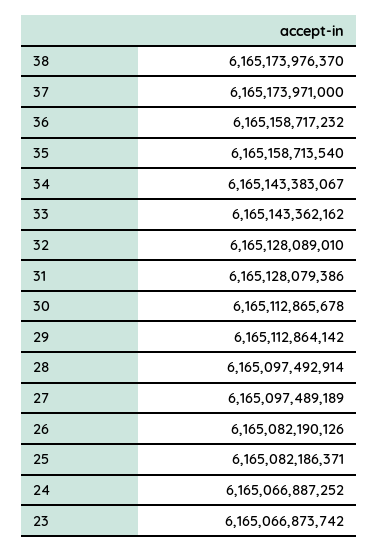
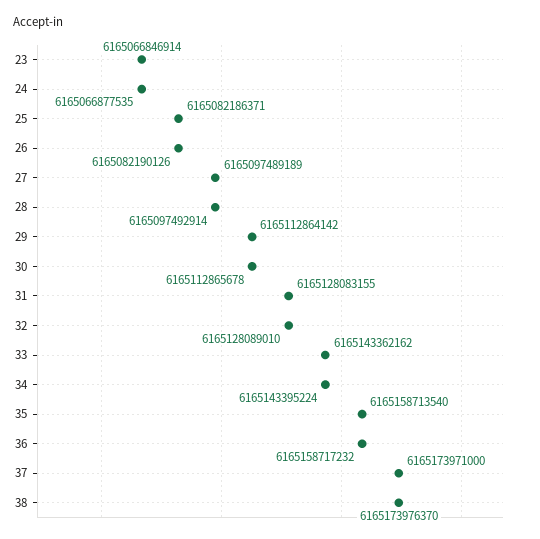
  {
    "38": 6165173976370,
    "37": 6165173971000,
    "36": 6165158717232,
    "35": 6165158713540,
-   "34": 6165143383067,
+   "34": 6165143395224,
    "33": 6165143362162,
    "32": 6165128089010,
-   "31": 6165128079386,
+   "31": 6165128083155,
    "30": 6165112865678,
    "29": 6165112864142,
    "28": 6165097492914,
    "27": 6165097489189,
    "26": 6165082190126,
    "25": 6165082186371,
-   "24": 6165066887252,
+   "24": 6165066877535,
-   "23": 6165066873742
+   "23": 6165066846914
  }

